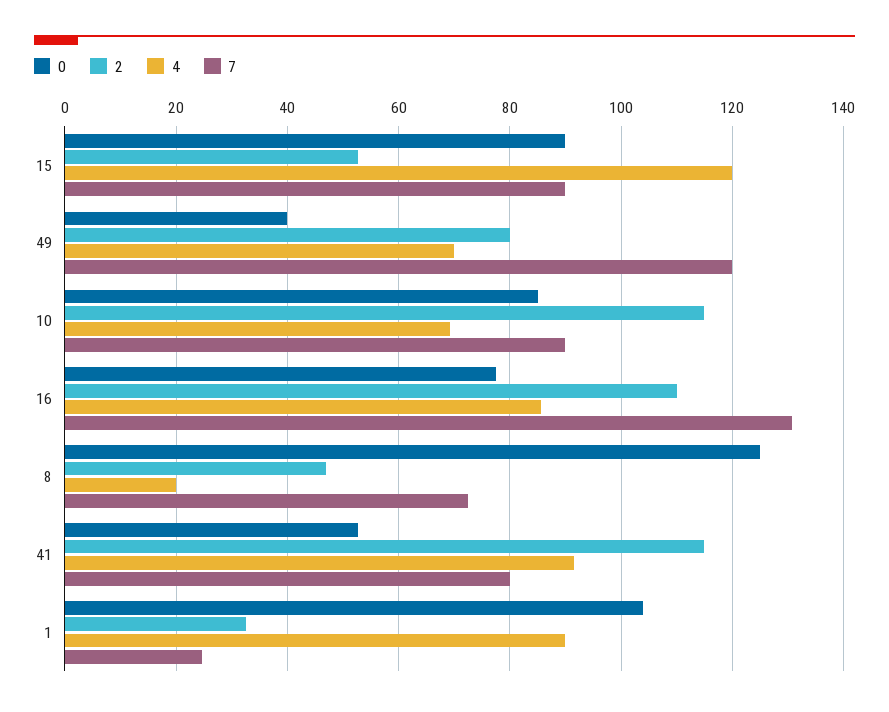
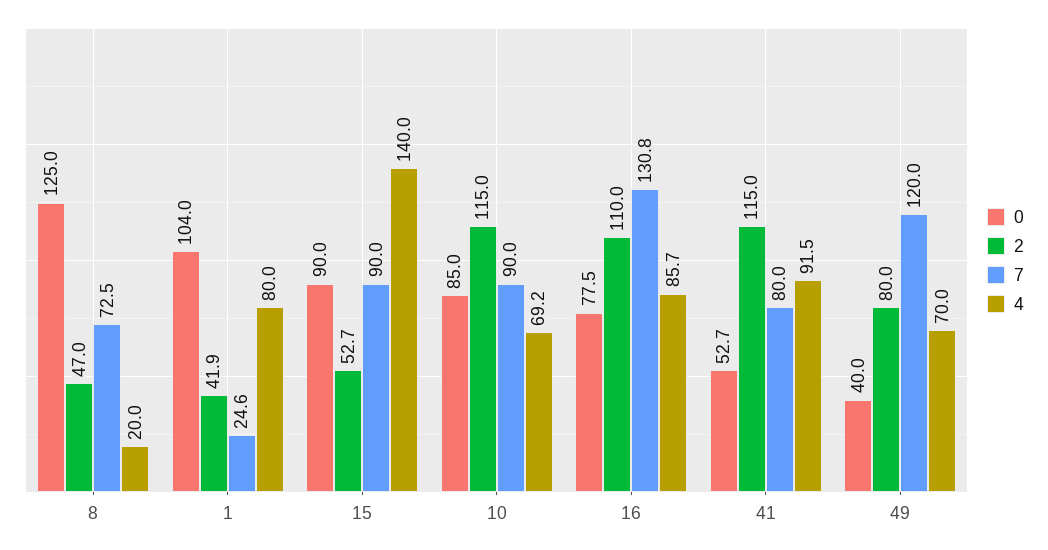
  {
    "0": {
      "15": 90,
      "49": 40,
      "10": 85,
      "16": 77.5,
      "8": 125,
      "41": 52.7,
      "1": 104
    },
    "2": {
      "15": 52.7,
      "49": 80,
      "10": 115,
      "16": 110,
      "8": 47,
      "41": 115,
-     "1": 32
+     "1": 41.9
    },
    "4": {
-     "15": 120,
+     "15": 140,
      "49": 70,
      "10": 69.2,
      "16": 85.7,
      "8": 20,
      "41": 91.5,
-     "1": 90
+     "1": 80
    },
    "7": {
      "15": 90,
      "49": 120,
      "10": 90,
      "16": 130.8,
      "8": 72.5,
      "41": 80,
      "1": 24.6
    }
  }

